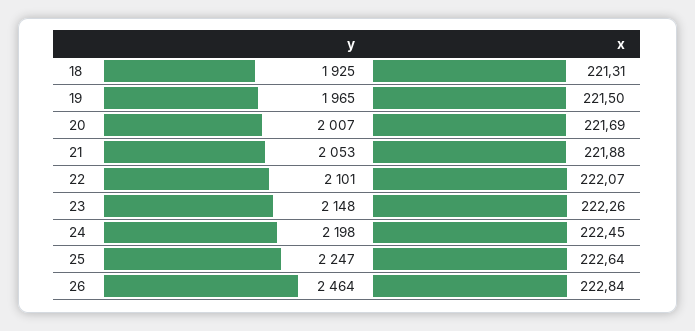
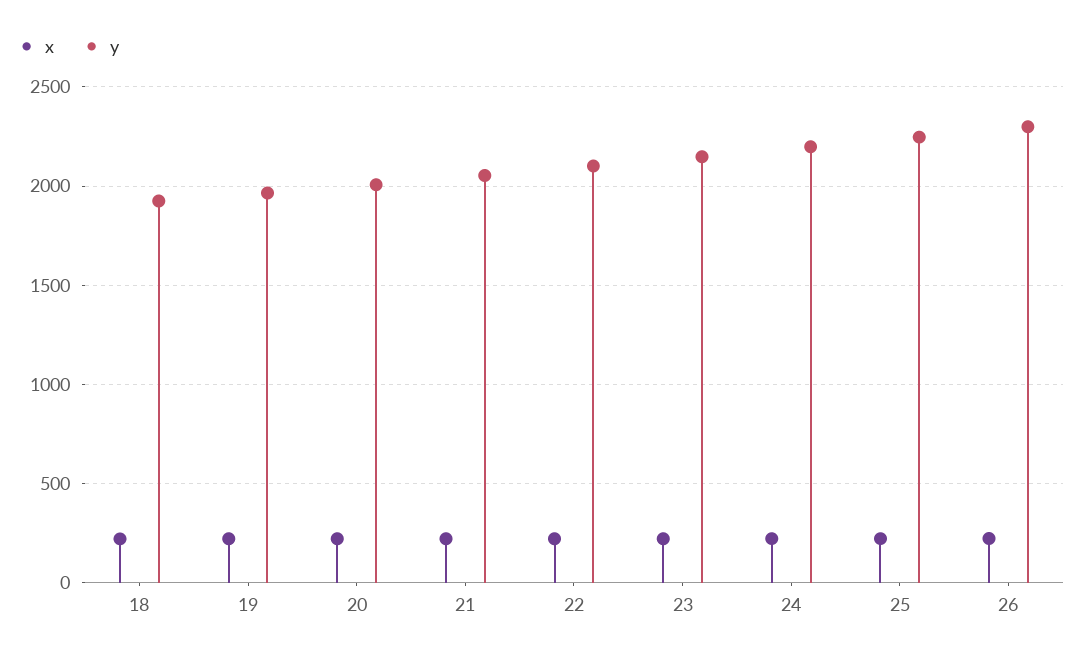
  {
    "y": {
      "18": 1925,
      "19": 1965,
      "20": 2007,
      "21": 2053,
      "22": 2101,
      "23": 2148,
      "24": 2198,
      "25": 2247,
-     "26": 2464
+     "26": 2300
    },
    "x": {
      "18": 221.31,
      "19": 221.5,
      "20": 221.69,
      "21": 221.88,
      "22": 222.07,
      "23": 222.26,
      "24": 222.45,
      "25": 222.64,
      "26": 222.84
    }
  }

